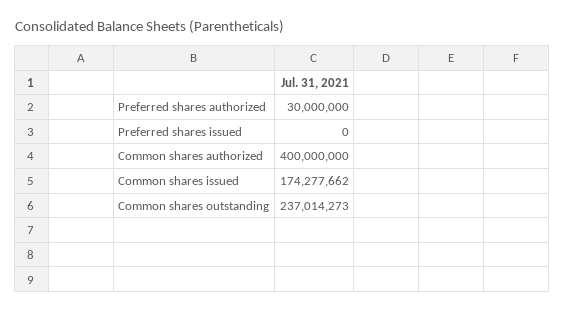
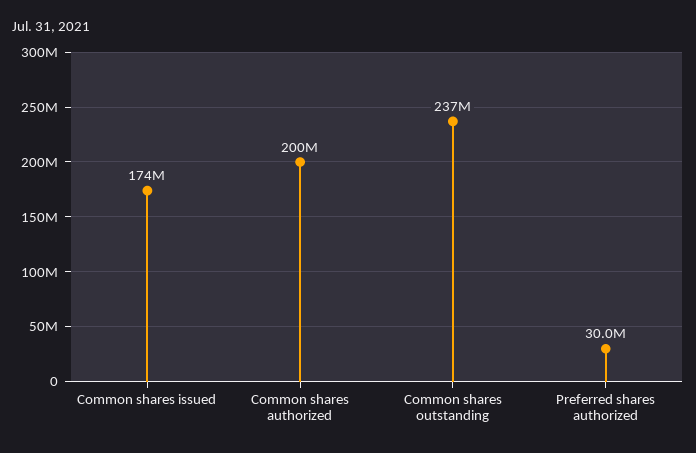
  {
    "Preferred shares authorized": 30000000,
-   "Preferred shares issued": 0,
-   "Common shares authorized": 400000000,
+   "Common shares authorized": 200000000,
    "Common shares issued": 174277662,
    "Common shares outstanding": 237014273
  }

